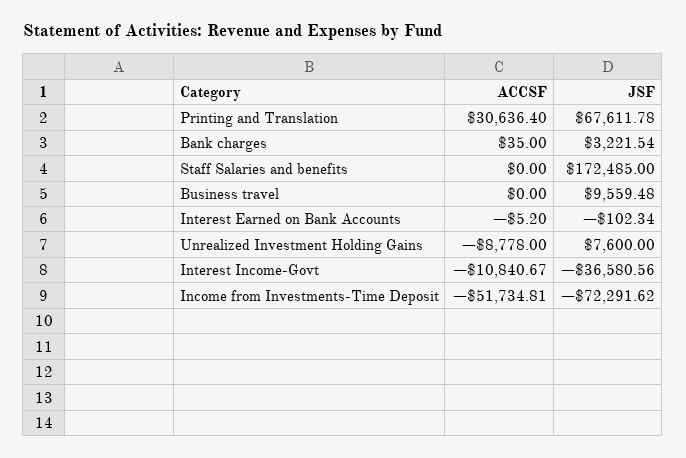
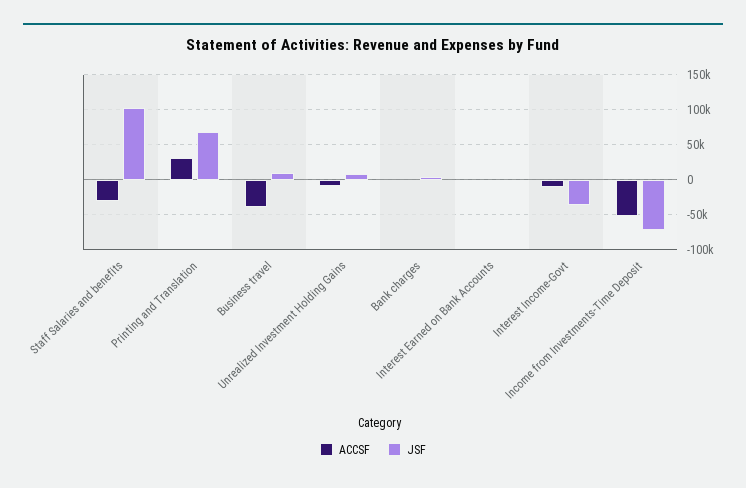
  {
    "ACCSF": {
      "Printing and Translation": 30636.4,
      "Bank charges": 35,
-     "Staff Salaries and benefits": 0,
+     "Staff Salaries and benefits": -30000,
-     "Business travel": 0,
+     "Business travel": -40000,
      "Interest Earned on Bank Accounts": -5.2,
      "Unrealized Investment Holding Gains": -8778,
      "Interest Income-Govt": -10840.67,
      "Income from Investments-Time Deposit": -51734.81
    },
    "JSF": {
      "Printing and Translation": 67611.78,
      "Bank charges": 3221.54,
-     "Staff Salaries and benefits": 172485,
+     "Staff Salaries and benefits": 100000,
      "Business travel": 9559.48,
      "Interest Earned on Bank Accounts": -102.34,
      "Unrealized Investment Holding Gains": 7600,
      "Interest Income-Govt": -36580.56,
      "Income from Investments-Time Deposit": -72291.62
    }
  }

